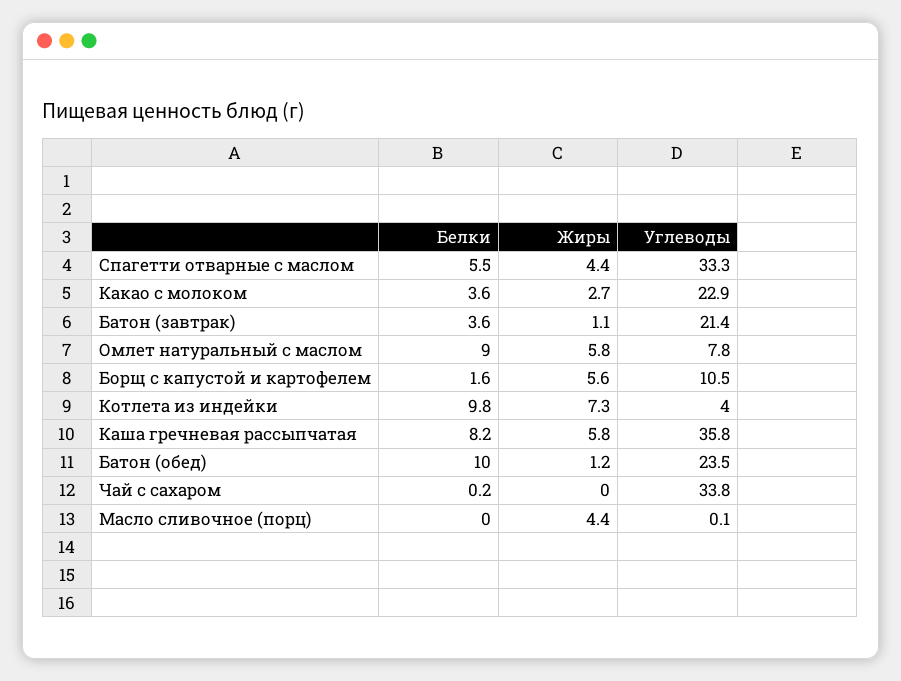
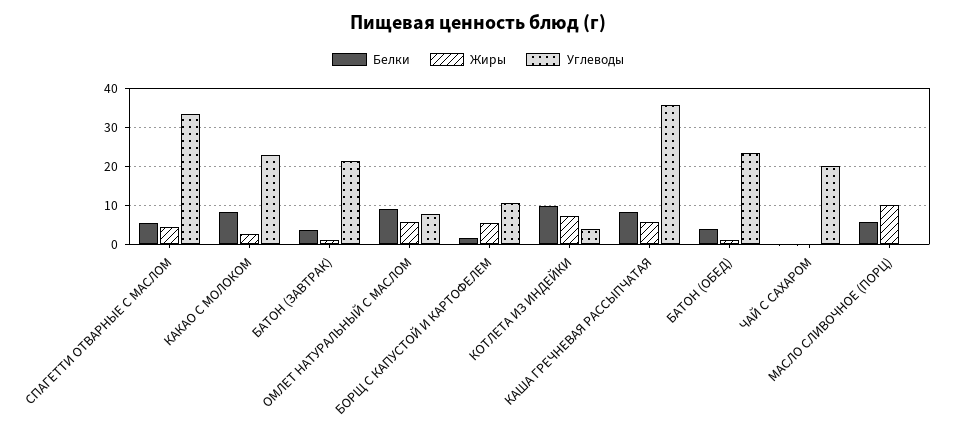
  {
    "Белки": {
      "Спагетти отварные с маслом": 5.5,
-     "Какао с молоком": 3.6,
+     "Какао с молоком": 8,
      "Батон (завтрак)": 3.6,
      "Омлет натуральный с маслом": 9,
      "Борщ с капустой и картофелем": 1.6,
      "Котлета из индейки": 9.8,
      "Каша гречневая рассыпчатая": 8.2,
-     "Батон (обед)": 10,
+     "Батон (обед)": 4,
      "Чай с сахаром": 0.2,
-     "Масло сливочное (порц)": 0
+     "Масло сливочное (порц)": 6
    },
    "Жиры": {
      "Спагетти отварные с маслом": 4.4,
      "Какао с молоком": 2.7,
      "Батон (завтрак)": 1.1,
      "Омлет натуральный с маслом": 5.8,
      "Борщ с капустой и картофелем": 5.6,
      "Котлета из индейки": 7.3,
      "Каша гречневая рассыпчатая": 5.8,
      "Батон (обед)": 1.2,
      "Чай с сахаром": 0,
-     "Масло сливочное (порц)": 4.4
+     "Масло сливочное (порц)": 10
    },
    "Углеводы": {
      "Спагетти отварные с маслом": 33.3,
      "Какао с молоком": 22.9,
      "Батон (завтрак)": 21.4,
      "Омлет натуральный с маслом": 7.8,
      "Борщ с капустой и картофелем": 10.5,
      "Котлета из индейки": 4,
      "Каша гречневая рассыпчатая": 35.8,
      "Батон (обед)": 23.5,
-     "Чай с сахаром": 33.8,
+     "Чай с сахаром": 20,
      "Масло сливочное (порц)": 0.1
    }
  }

